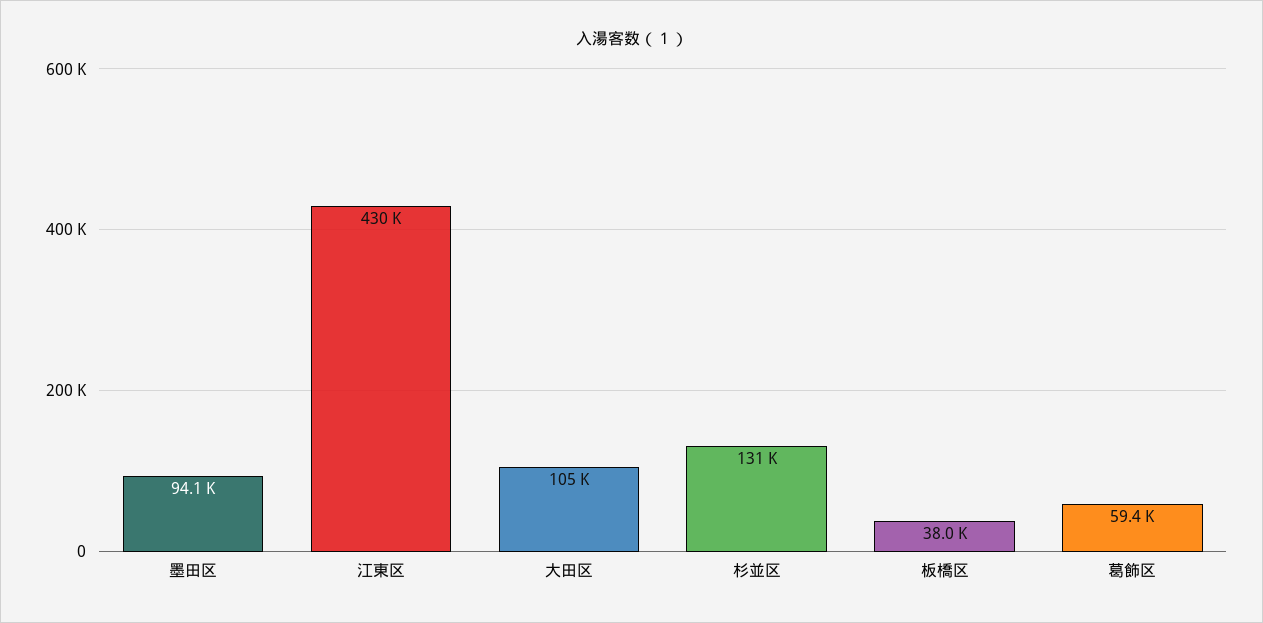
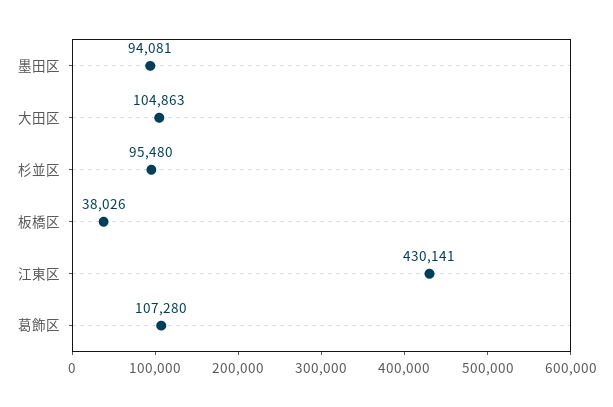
  {
    "墨田区": 94081,
    "江東区": 430141,
    "大田区": 104863,
-   "杉並区": 131000,
+   "杉並区": 95480,
    "板橋区": 38026,
-   "葛飾区": 59400
+   "葛飾区": 107280
  }

